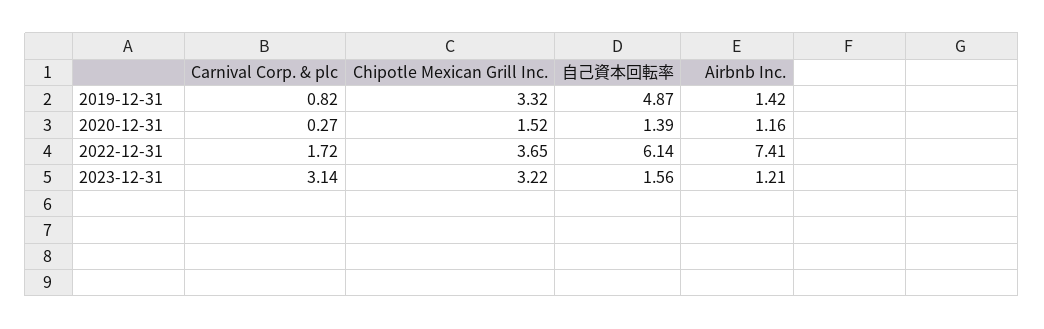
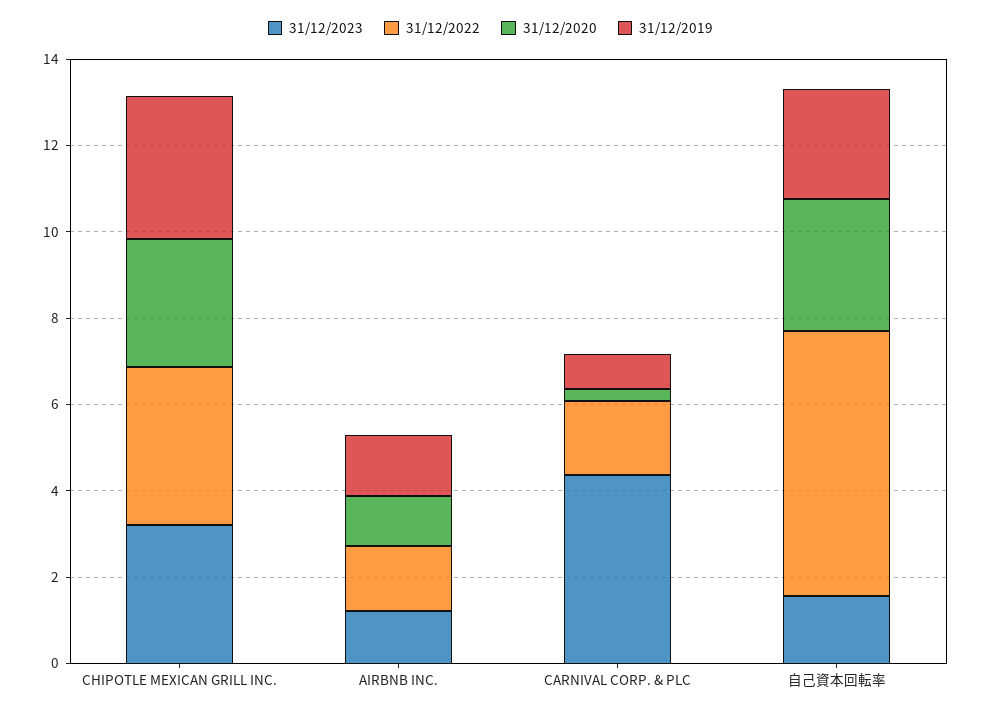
  {
    "2019-12-31": {
      "Carnival Corp. & plc": 0.82,
      "Chipotle Mexican Grill Inc.": 3.32,
-     "自己資本回転率": 4.87,
+     "自己資本回転率": 2.5,
      "Airbnb Inc.": 1.42
    },
    "2020-12-31": {
      "Carnival Corp. & plc": 0.27,
-     "Chipotle Mexican Grill Inc.": 1.52,
+     "Chipotle Mexican Grill Inc.": 3,
-     "自己資本回転率": 1.39,
+     "自己資本回転率": 3,
      "Airbnb Inc.": 1.16
    },
    "2022-12-31": {
      "Carnival Corp. & plc": 1.72,
      "Chipotle Mexican Grill Inc.": 3.65,
      "自己資本回転率": 6.14,
-     "Airbnb Inc.": 7.41
+     "Airbnb Inc.": 1.5
    },
    "2023-12-31": {
-     "Carnival Corp. & plc": 3.14,
+     "Carnival Corp. & plc": 4.5,
      "Chipotle Mexican Grill Inc.": 3.22,
      "自己資本回転率": 1.56,
      "Airbnb Inc.": 1.21
    }
  }

